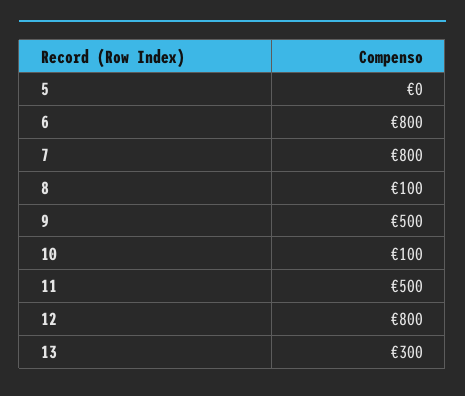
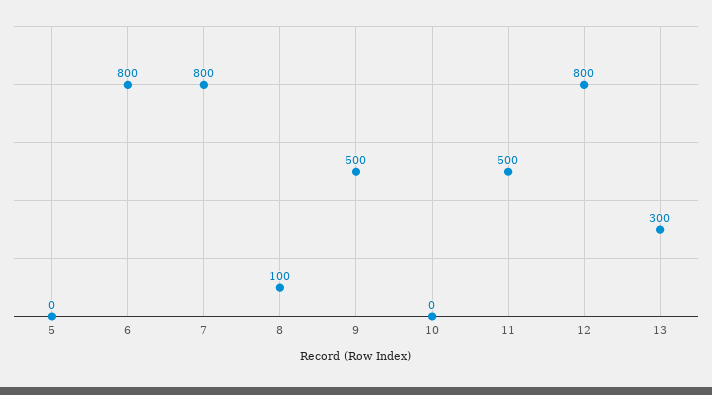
  {
    "5": 0,
    "6": 800,
    "7": 800,
    "8": 100,
    "9": 500,
-   "10": 100,
+   "10": 0,
    "11": 500,
    "12": 800,
    "13": 300
  }

